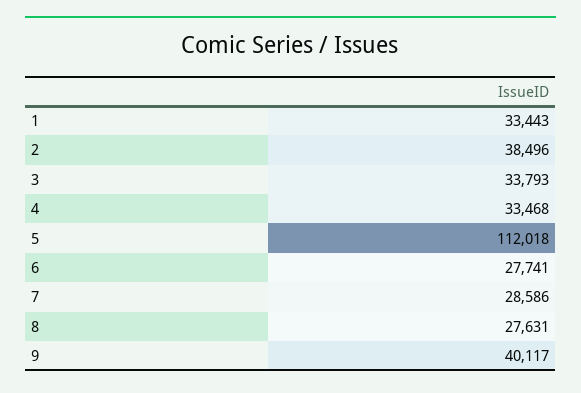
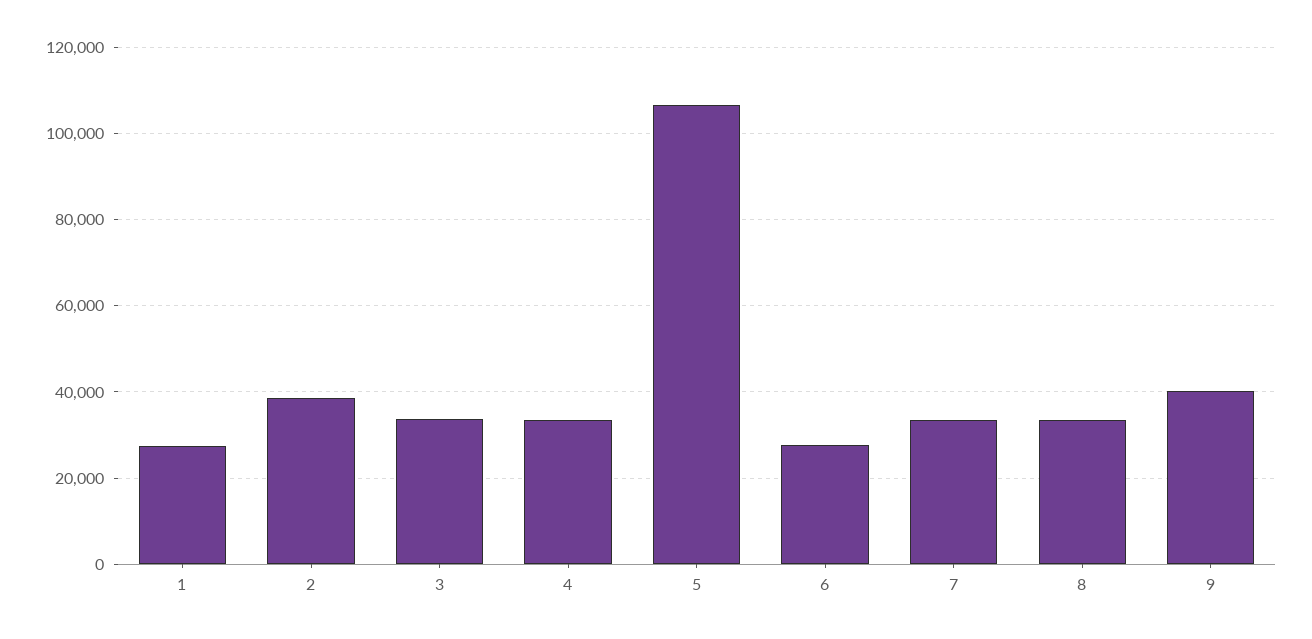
  {
-   "1": 33443,
+   "1": 28000,
    "2": 38496,
    "3": 33793,
    "4": 33468,
-   "5": 112018,
+   "5": 106000,
    "6": 27741,
-   "7": 28586,
+   "7": 34000,
-   "8": 27631,
+   "8": 34000,
    "9": 40117
  }

